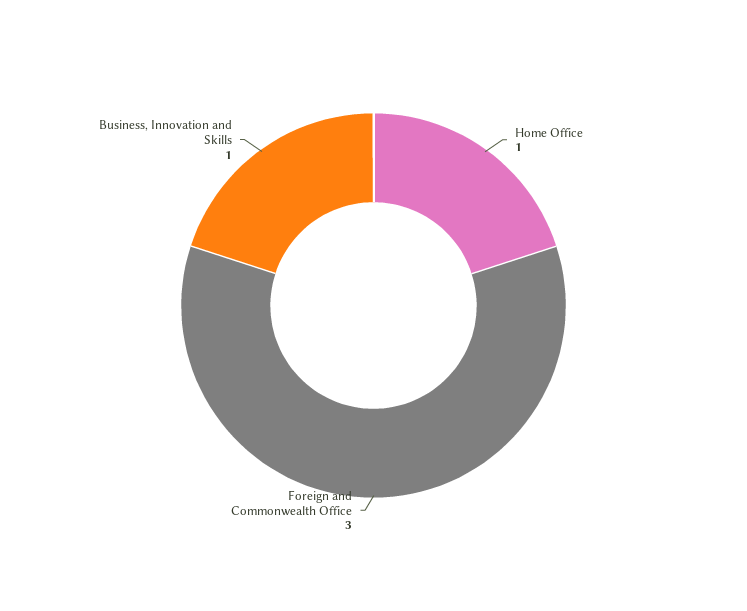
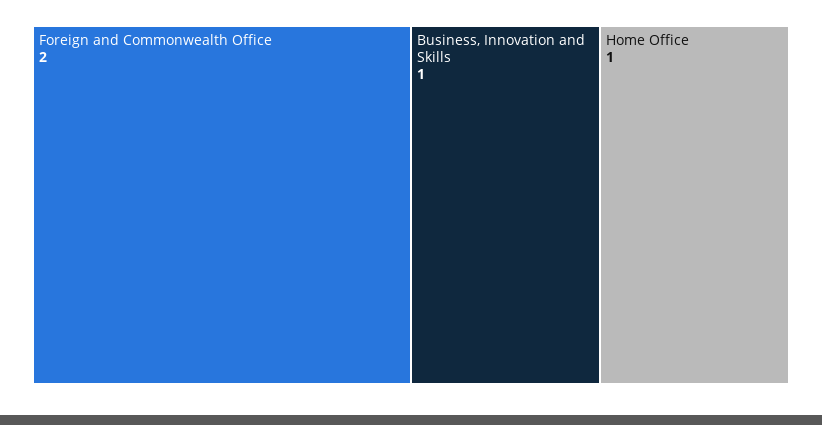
  {
    "Home Office": 1,
-   "Foreign and Commonwealth Office": 3,
+   "Foreign and Commonwealth Office": 2,
    "Business, Innovation and Skills": 1
  }

